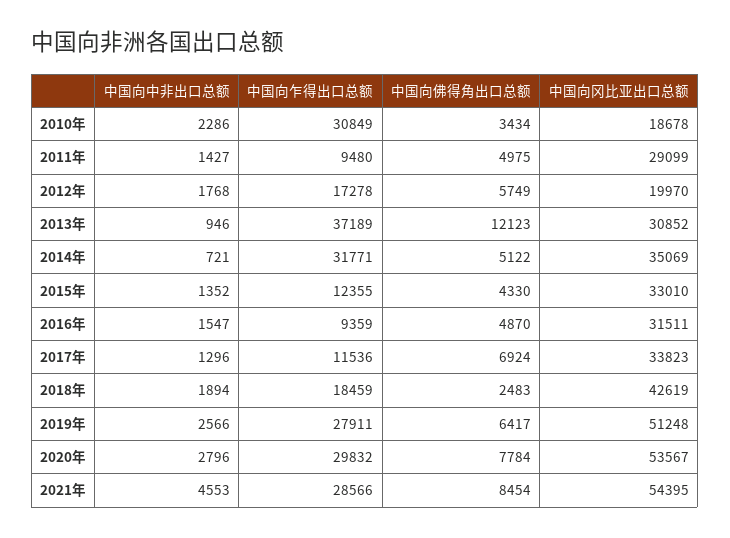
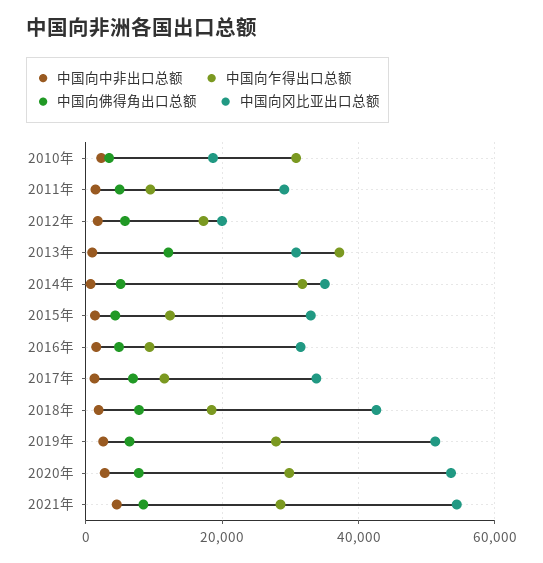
  {
    "中国向中非出口总额": {
      "2010年": 2286,
      "2011年": 1427,
      "2012年": 1768,
      "2013年": 946,
      "2014年": 721,
      "2015年": 1352,
      "2016年": 1547,
      "2017年": 1296,
      "2018年": 1894,
      "2019年": 2566,
      "2020年": 2796,
      "2021年": 4553
    },
    "中国向乍得出口总额": {
      "2010年": 30849,
      "2011年": 9480,
      "2012年": 17278,
      "2013年": 37189,
      "2014年": 31771,
      "2015年": 12355,
      "2016年": 9359,
      "2017年": 11536,
      "2018年": 18459,
      "2019年": 27911,
      "2020年": 29832,
      "2021年": 28566
    },
    "中国向佛得角出口总额": {
      "2010年": 3434,
      "2011年": 4975,
      "2012年": 5749,
      "2013年": 12123,
      "2014年": 5122,
      "2015年": 4330,
      "2016年": 4870,
      "2017年": 6924,
-     "2018年": 2483,
+     "2018年": 8000,
      "2019年": 6417,
      "2020年": 7784,
      "2021年": 8454
    },
    "中国向冈比亚出口总额": {
      "2010年": 18678,
      "2011年": 29099,
      "2012年": 19970,
      "2013年": 30852,
      "2014年": 35069,
      "2015年": 33010,
      "2016年": 31511,
      "2017年": 33823,
      "2018年": 42619,
      "2019年": 51248,
      "2020年": 53567,
      "2021年": 54395
    }
  }

